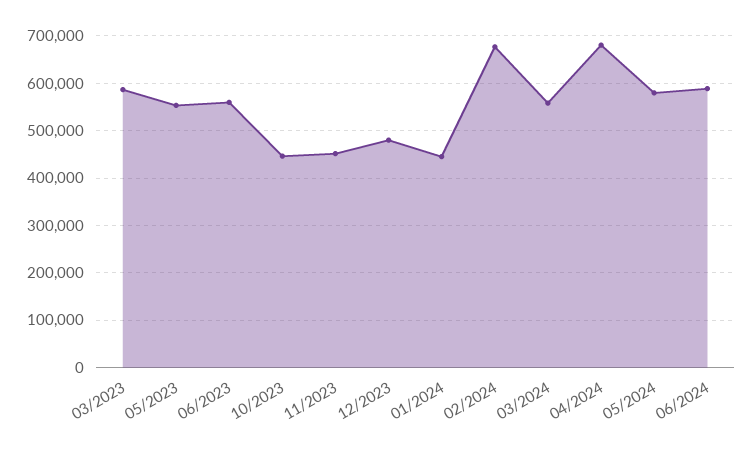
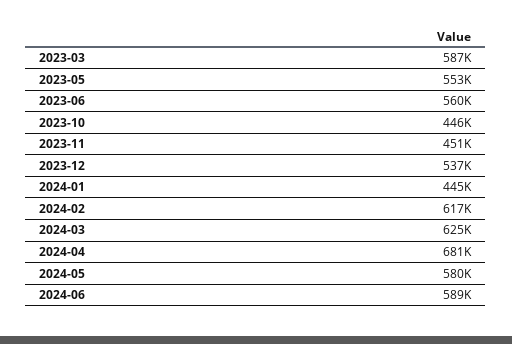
  {
    "03/2023": 587000,
    "05/2023": 553000,
    "06/2023": 560000,
    "10/2023": 446000,
    "11/2023": 451000,
-   "12/2023": 480000,
+   "12/2023": 537000,
    "01/2024": 445000,
-   "02/2024": 680000,
+   "02/2024": 617000,
-   "03/2024": 560000,
+   "03/2024": 625000,
    "04/2024": 681000,
    "05/2024": 580000,
    "06/2024": 589000
  }

